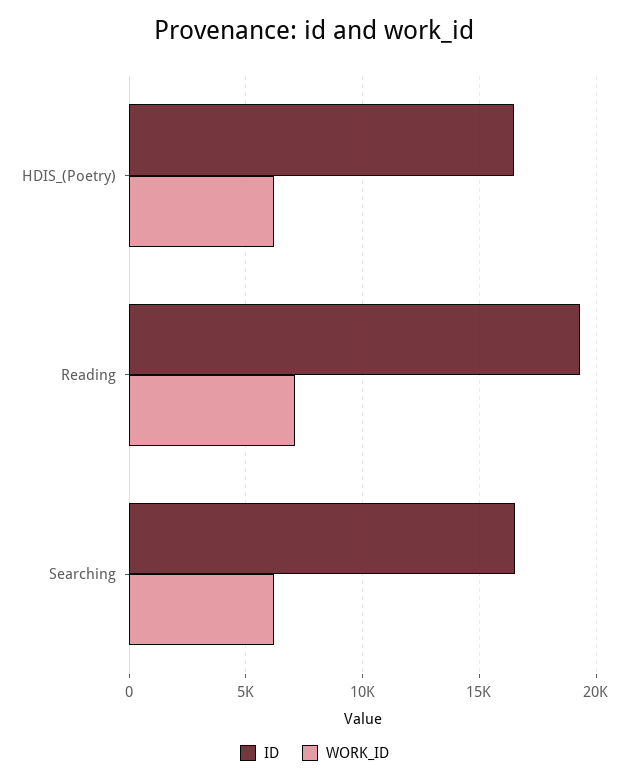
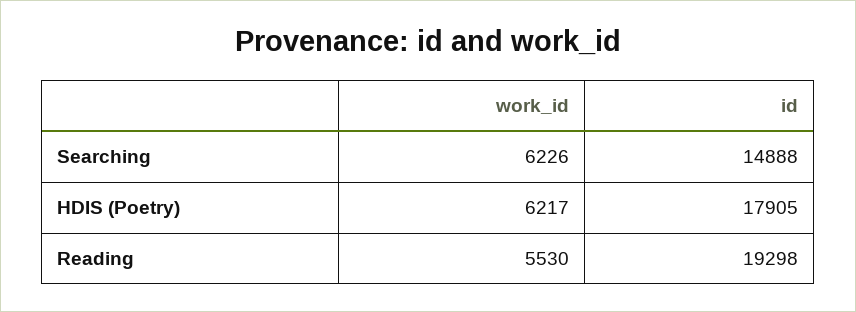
  {
    "ID": {
-     "HDIS_(Poetry)": 16500,
+     "HDIS_(Poetry)": 17905,
      "Reading": 19298,
-     "Searching": 16500
+     "Searching": 14888
    },
    "WORK_ID": {
      "HDIS_(Poetry)": 6217,
-     "Reading": 7000,
+     "Reading": 5530,
      "Searching": 6226
    }
  }

